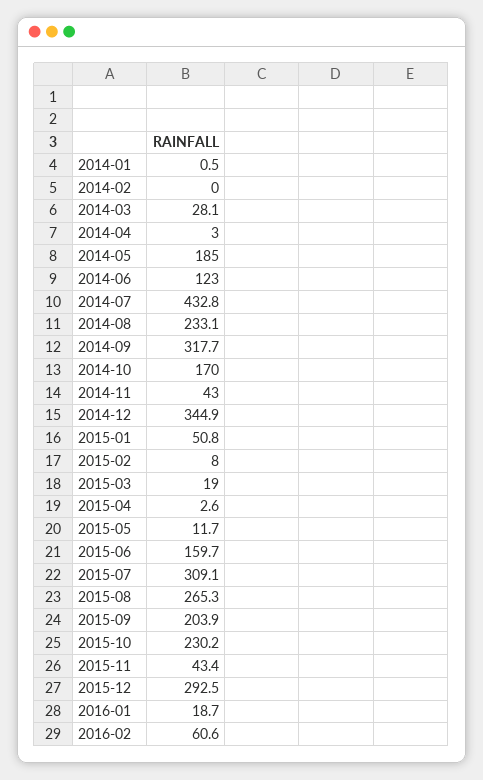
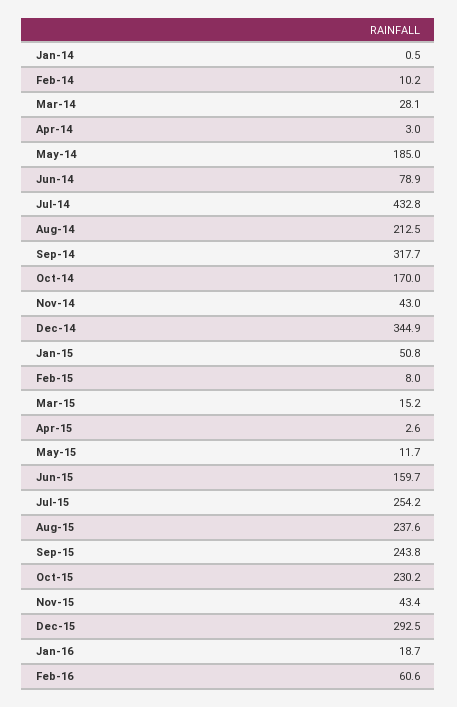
  {
    "2014-01": 0.5,
-   "2014-02": 0,
+   "2014-02": 10.2,
    "2014-03": 28.1,
    "2014-04": 3,
    "2014-05": 185,
-   "2014-06": 123,
+   "2014-06": 78.9,
    "2014-07": 432.8,
-   "2014-08": 233.1,
+   "2014-08": 212.5,
    "2014-09": 317.7,
    "2014-10": 170,
    "2014-11": 43,
    "2014-12": 344.9,
    "2015-01": 50.8,
    "2015-02": 8,
-   "2015-03": 19,
+   "2015-03": 15.2,
    "2015-04": 2.6,
    "2015-05": 11.7,
    "2015-06": 159.7,
-   "2015-07": 309.1,
+   "2015-07": 254.2,
-   "2015-08": 265.3,
+   "2015-08": 237.6,
-   "2015-09": 203.9,
+   "2015-09": 243.8,
    "2015-10": 230.2,
    "2015-11": 43.4,
    "2015-12": 292.5,
    "2016-01": 18.7,
    "2016-02": 60.6
  }

